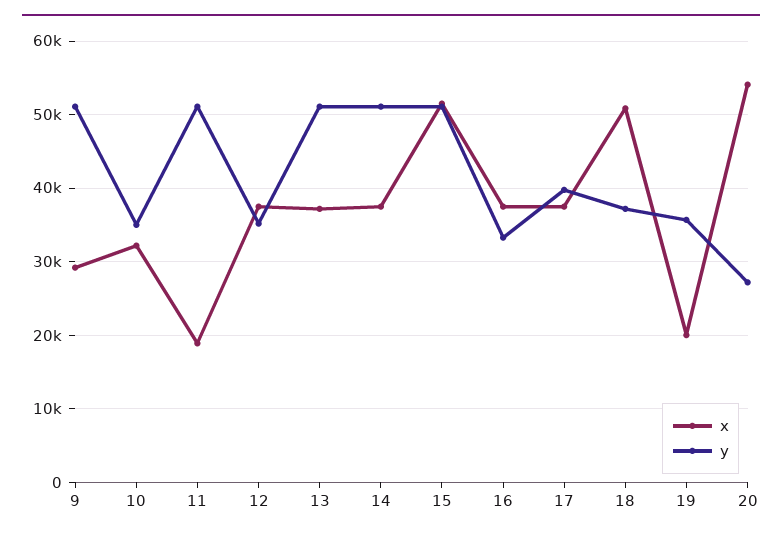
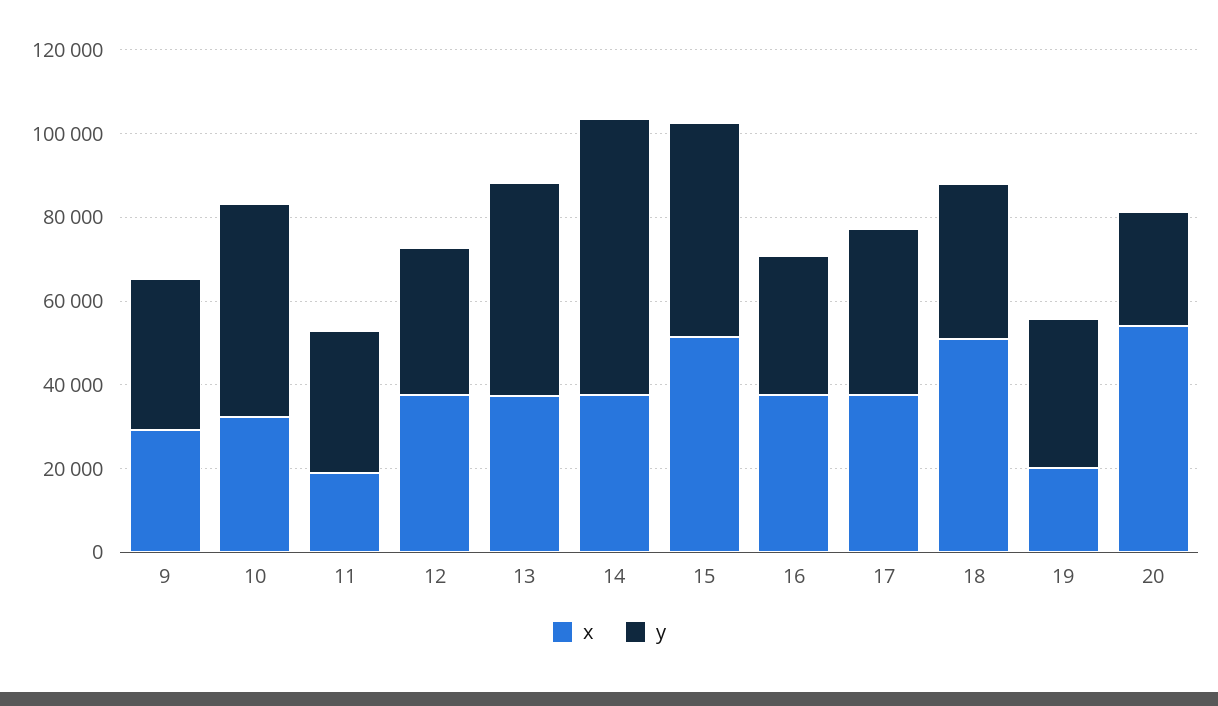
  {
    "x": {
      "9": 29000,
      "10": 32000,
      "11": 19000,
      "12": 38000,
      "13": 37000,
      "14": 38000,
      "15": 52000,
      "16": 38000,
      "17": 38000,
      "18": 51000,
      "19": 20000,
      "20": 54000
    },
    "y": {
-     "9": 51000,
+     "9": 35000,
-     "10": 35000,
+     "10": 50000,
-     "11": 51000,
+     "11": 35000,
      "12": 35000,
      "13": 51000,
-     "14": 51000,
+     "14": 65000,
      "15": 51000,
      "16": 33000,
      "17": 40000,
      "18": 37000,
      "19": 36000,
      "20": 27000
    }
  }

